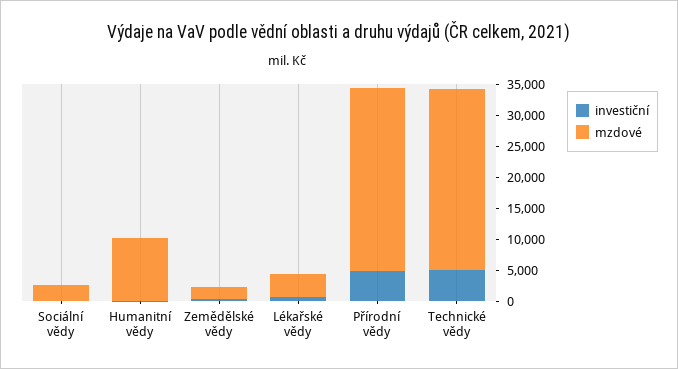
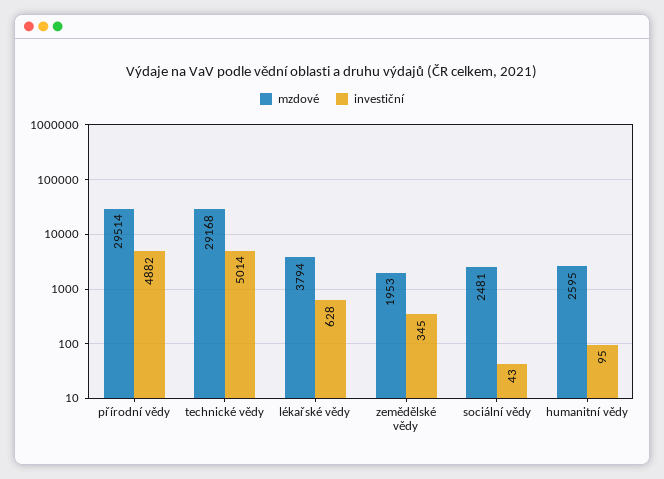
  {
    "investiční": {
      "Sociální vědy": 43,
      "Humanitní vědy": 95,
      "Zemědělské vědy": 345,
      "Lékařské vědy": 628,
      "Přírodní vědy": 4882,
      "Technické vědy": 5014
    },
    "mzdové": {
      "Sociální vědy": 2481,
-     "Humanitní vědy": 10000,
+     "Humanitní vědy": 2595,
      "Zemědělské vědy": 1953,
      "Lékařské vědy": 3794,
      "Přírodní vědy": 29514,
      "Technické vědy": 29168
    }
  }

